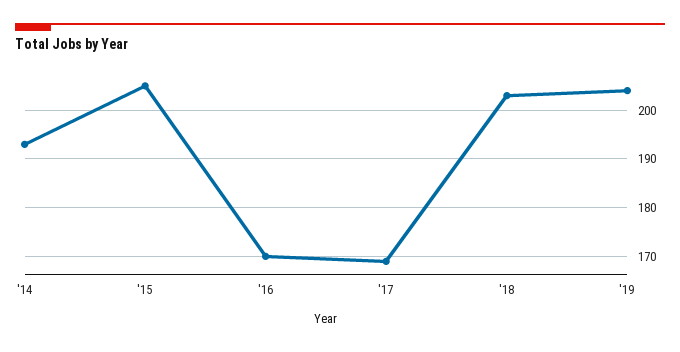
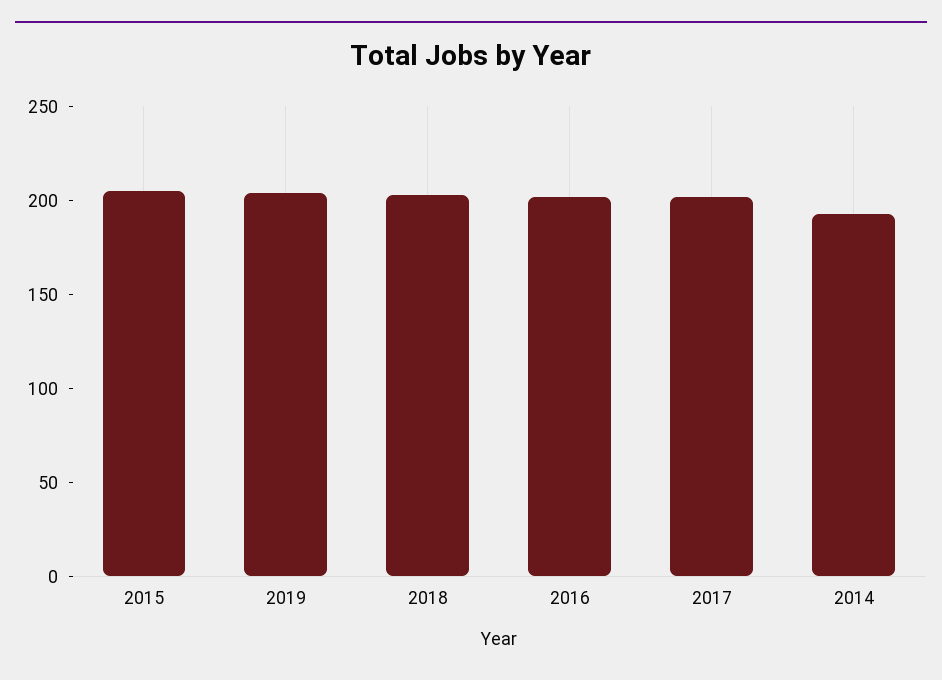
  {
    "'14": 195,
    "'15": 205,
-   "'16": 170,
+   "'16": 200,
-   "'17": 170,
+   "'17": 200,
    "'18": 205,
    "'19": 205
  }

